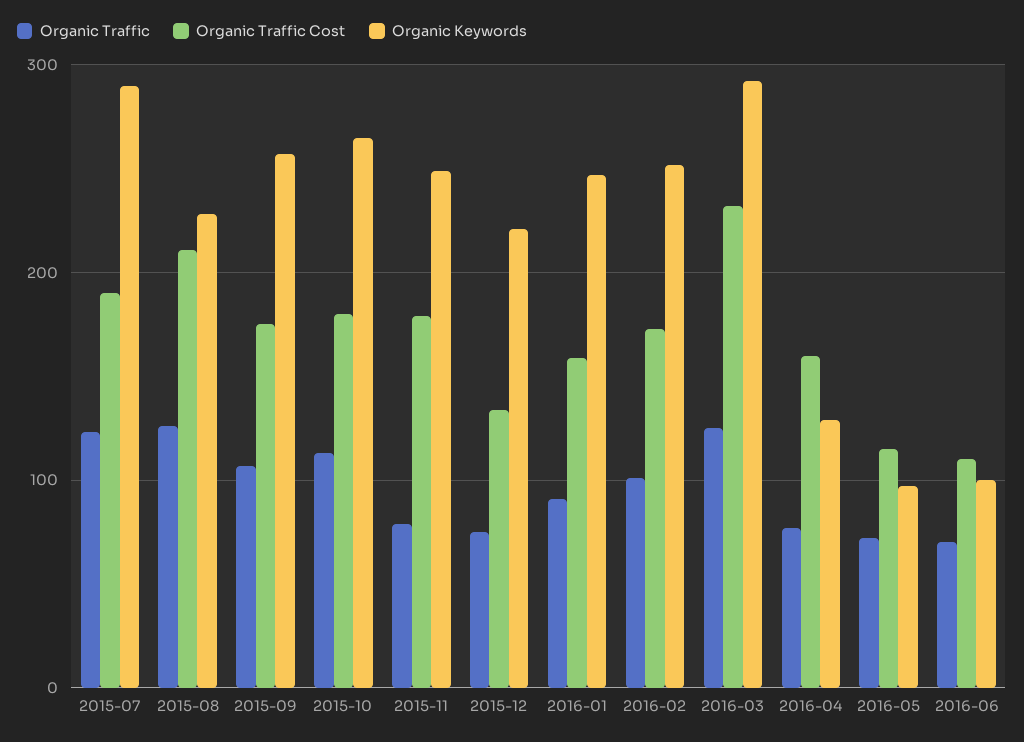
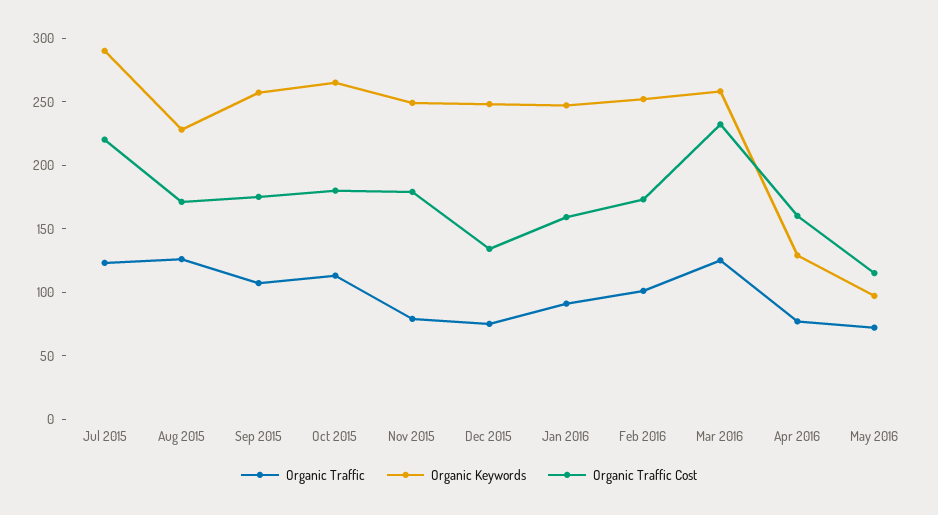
  {
    "Organic Traffic": {
      "2015-07": 120,
      "2015-08": 130,
      "2015-09": 110,
      "2015-10": 110,
      "2015-11": 80,
      "2015-12": 80,
      "2016-01": 90,
      "2016-02": 100,
      "2016-03": 130,
      "2016-04": 80,
-     "2016-05": 70,
+     "2016-05": 70
-     "2016-06": 70
    },
    "Organic Traffic Cost": {
-     "2015-07": 190,
+     "2015-07": 220,
-     "2015-08": 210,
+     "2015-08": 170,
      "2015-09": 180,
      "2015-10": 180,
      "2015-11": 180,
      "2015-12": 130,
      "2016-01": 160,
      "2016-02": 170,
      "2016-03": 230,
      "2016-04": 160,
-     "2016-05": 120,
+     "2016-05": 120
-     "2016-06": 110
    },
    "Organic Keywords": {
      "2015-07": 290,
      "2015-08": 230,
      "2015-09": 260,
      "2015-10": 270,
      "2015-11": 250,
-     "2015-12": 220,
+     "2015-12": 250,
      "2016-01": 250,
      "2016-02": 250,
-     "2016-03": 290,
+     "2016-03": 260,
      "2016-04": 130,
-     "2016-05": 100,
+     "2016-05": 100
-     "2016-06": 100
    }
  }

